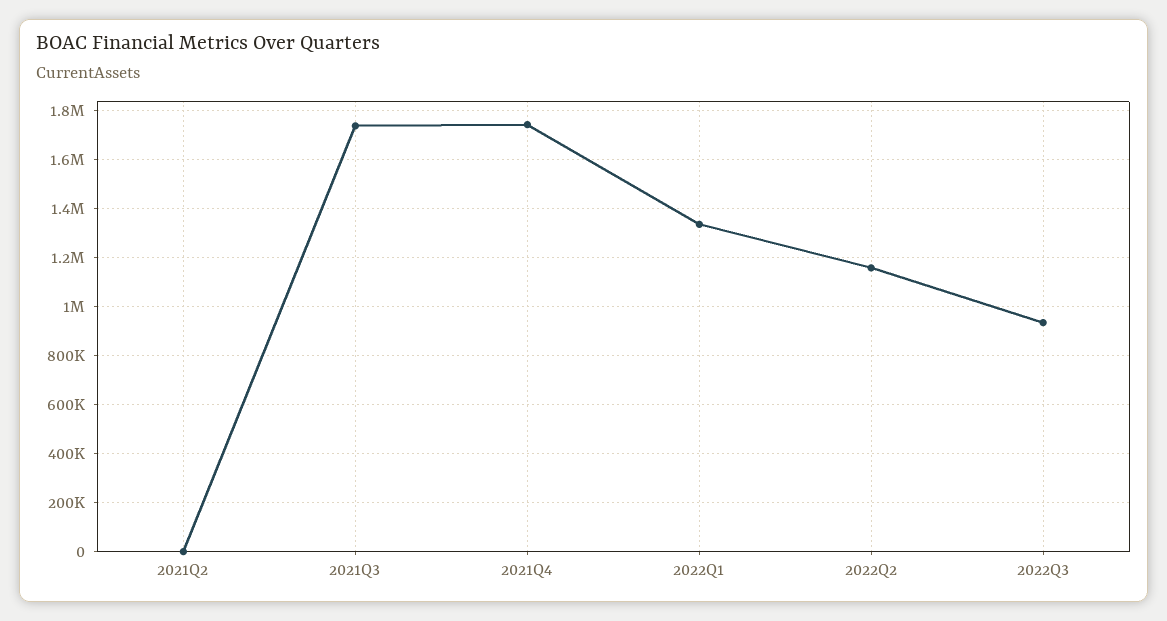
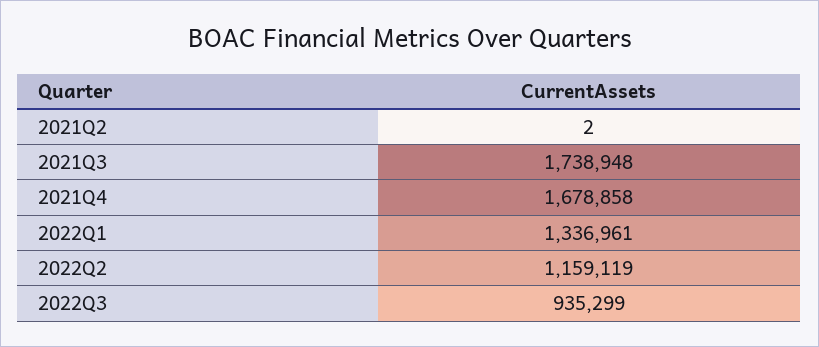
  {
    "2021Q2": 2,
    "2021Q3": 1738948,
-   "2021Q4": 1750000,
+   "2021Q4": 1678858,
    "2022Q1": 1336961,
    "2022Q2": 1159119,
    "2022Q3": 935299
  }

